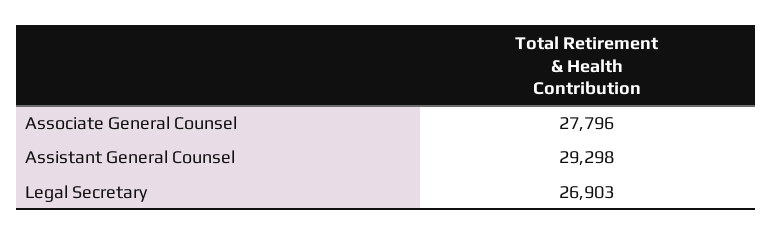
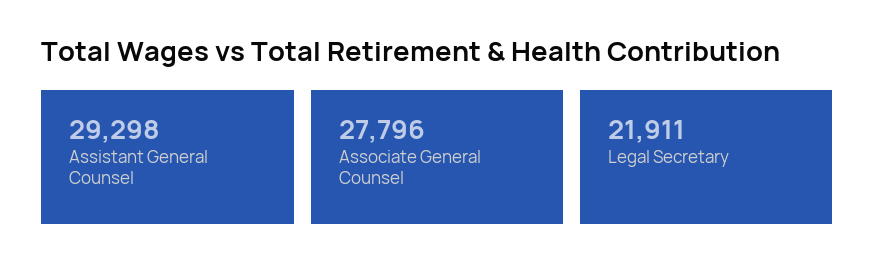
  {
    "Associate General Counsel": 27796,
    "Assistant General Counsel": 29298,
-   "Legal Secretary": 26903
+   "Legal Secretary": 21911
  }

